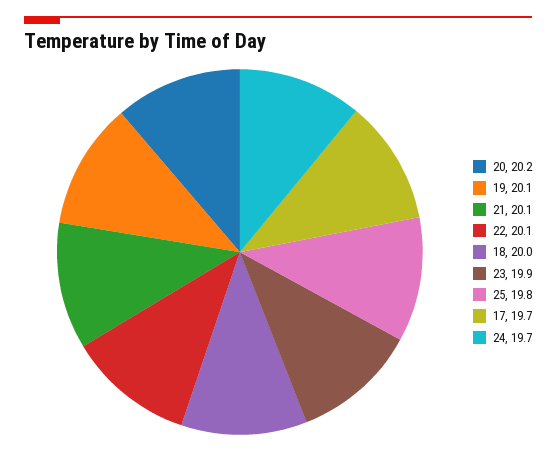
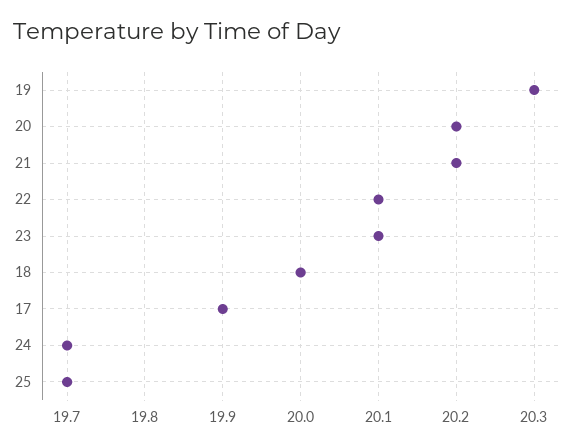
  {
    "20": 20.2,
-   "19": 20.1,
+   "19": 20.3,
-   "21": 20.1,
+   "21": 20.2,
    "22": 20.1,
    "18": 20,
-   "23": 19.9,
+   "23": 20.1,
-   "25": 19.8,
+   "25": 19.7,
-   "17": 19.7,
+   "17": 19.9,
    "24": 19.7
  }

